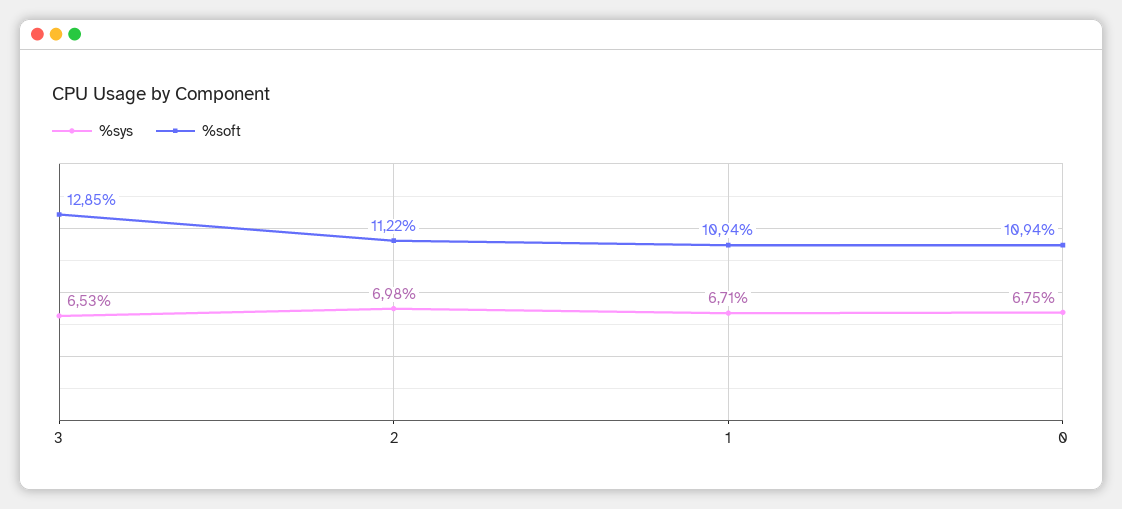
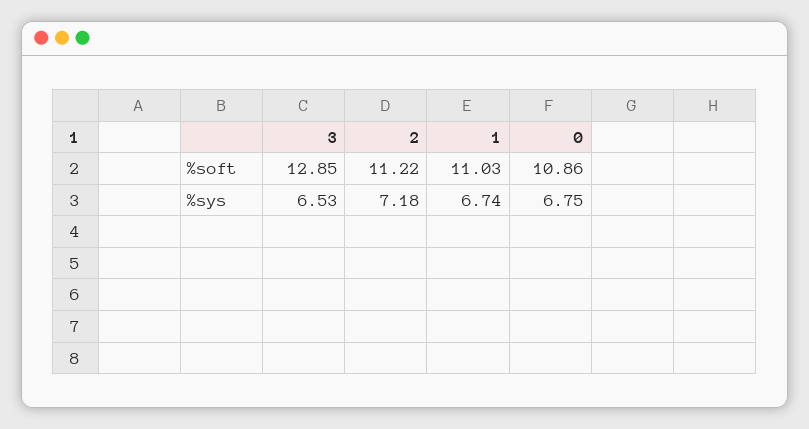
  {
    "%sys": {
      "3": 6.53,
-     "2": 6.98,
+     "2": 7.18,
-     "1": 6.71,
+     "1": 6.74,
      "0": 6.75
    },
    "%soft": {
      "3": 12.85,
      "2": 11.22,
-     "1": 10.94,
+     "1": 11.03,
-     "0": 10.94
+     "0": 10.86
    }
  }

